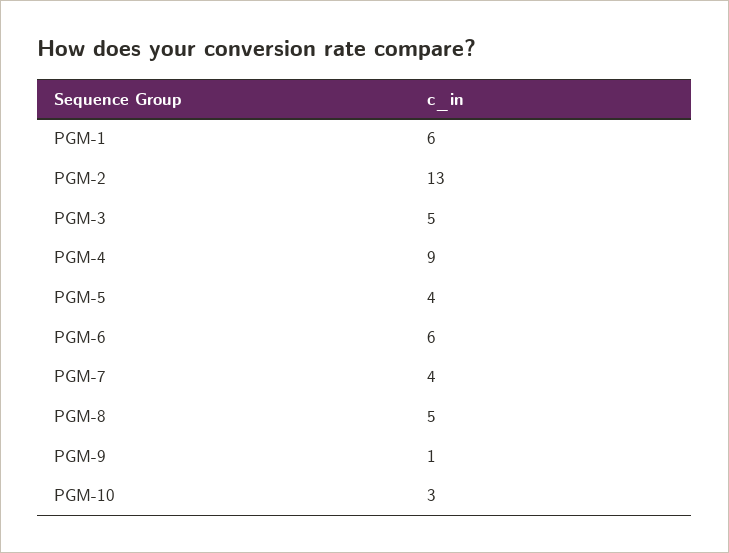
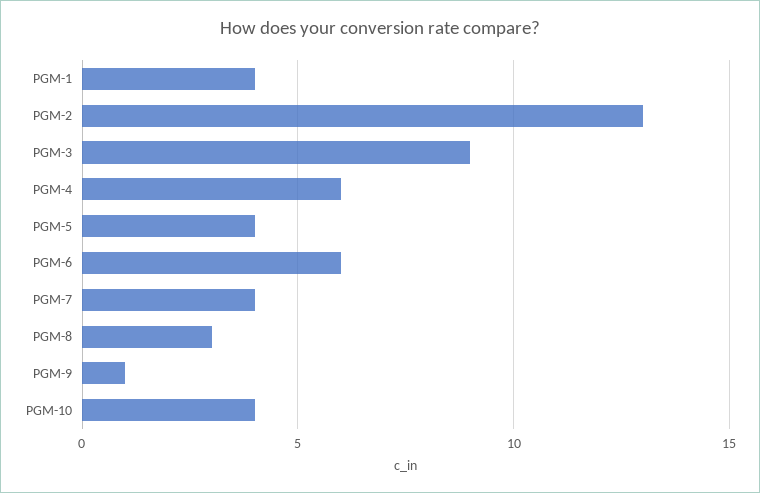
  {
-   "PGM-1": 6,
+   "PGM-1": 4,
    "PGM-2": 13,
-   "PGM-3": 5,
+   "PGM-3": 9,
-   "PGM-4": 9,
+   "PGM-4": 6,
    "PGM-5": 4,
    "PGM-6": 6,
    "PGM-7": 4,
-   "PGM-8": 5,
+   "PGM-8": 3,
    "PGM-9": 1,
-   "PGM-10": 3
+   "PGM-10": 4
  }

